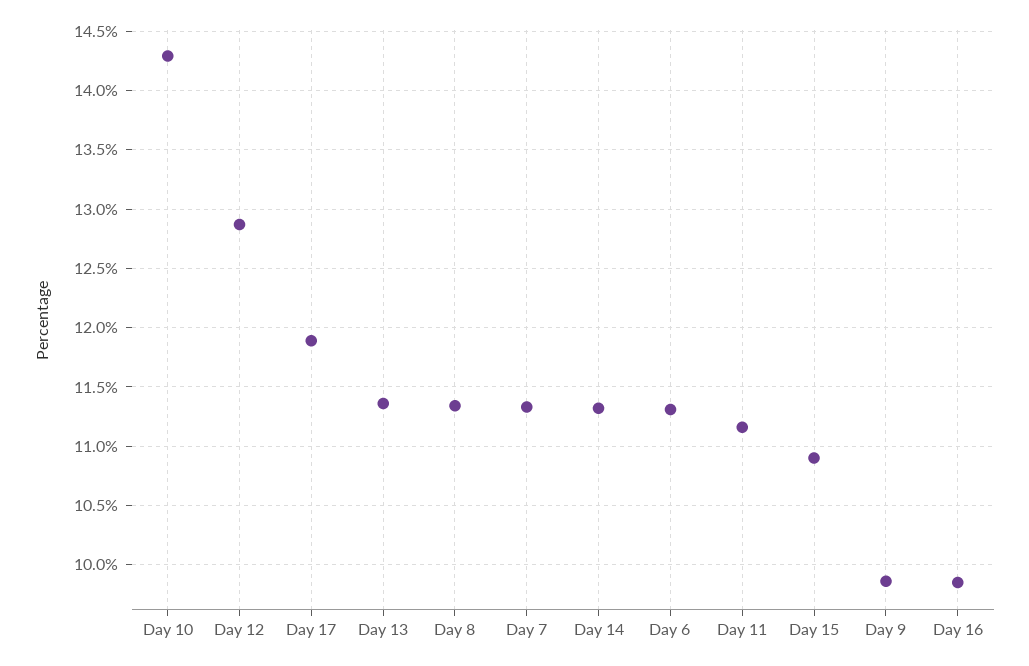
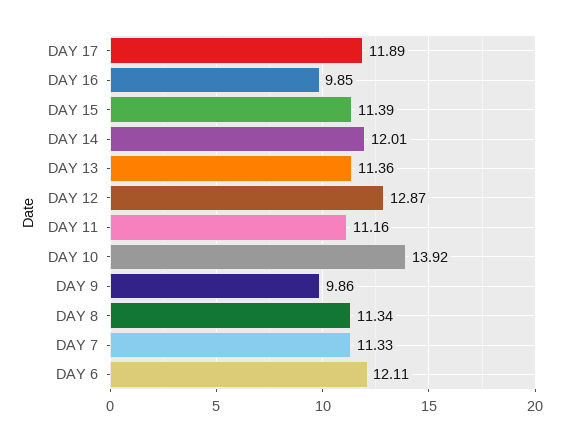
  {
-   "Day 10": 14.3,
+   "Day 10": 13.92,
    "Day 12": 12.87,
    "Day 17": 11.89,
    "Day 13": 11.36,
    "Day 8": 11.34,
    "Day 7": 11.33,
-   "Day 14": 11.3,
+   "Day 14": 12.01,
-   "Day 6": 11.3,
+   "Day 6": 12.11,
    "Day 11": 11.16,
-   "Day 15": 10.9,
+   "Day 15": 11.39,
    "Day 9": 9.86,
    "Day 16": 9.85
  }

